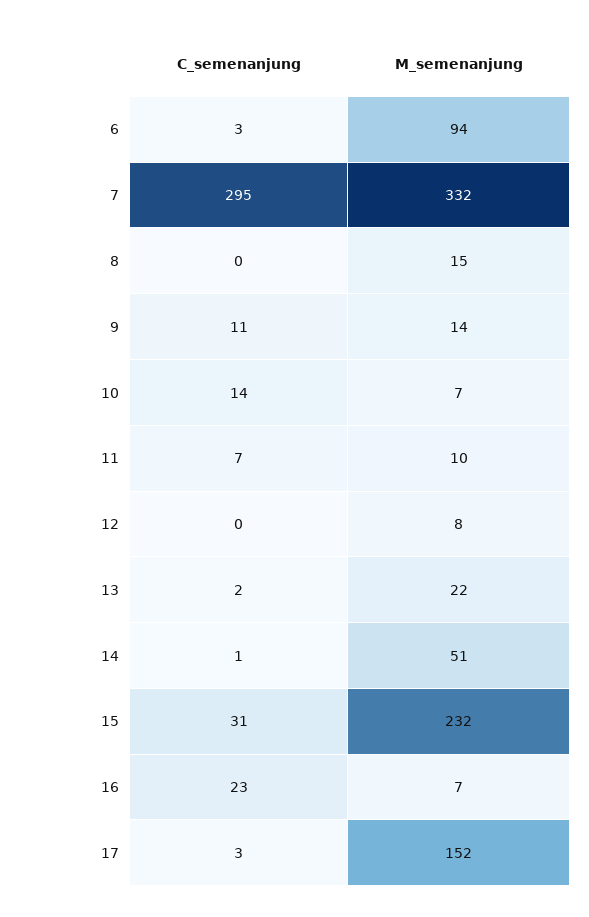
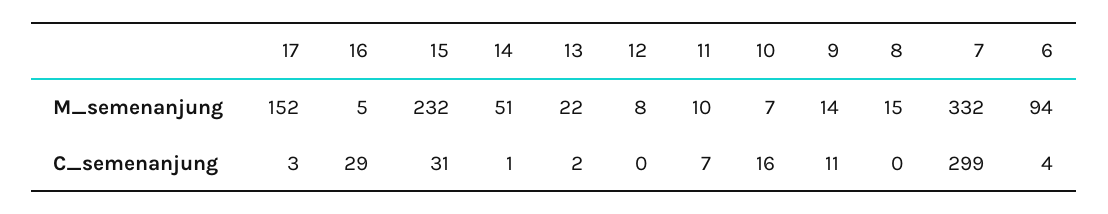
  {
    "C_semenanjung": {
-     "6": 3,
+     "6": 4,
-     "7": 295,
+     "7": 299,
      "8": 0,
      "9": 11,
-     "10": 14,
+     "10": 16,
      "11": 7,
      "12": 0,
      "13": 2,
      "14": 1,
      "15": 31,
-     "16": 23,
+     "16": 29,
      "17": 3
    },
    "M_semenanjung": {
      "6": 94,
      "7": 332,
      "8": 15,
      "9": 14,
      "10": 7,
      "11": 10,
      "12": 8,
      "13": 22,
      "14": 51,
      "15": 232,
-     "16": 7,
+     "16": 5,
      "17": 152
    }
  }

